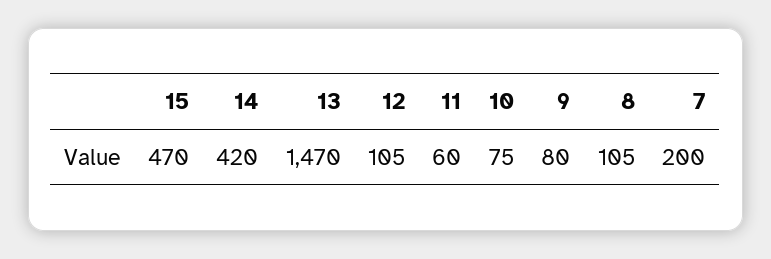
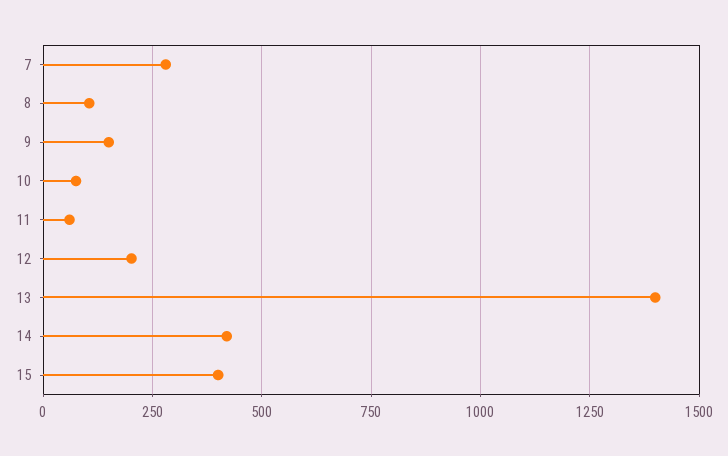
  {
-   "15": 470,
+   "15": 400,
    "14": 420,
-   "13": 1470,
+   "13": 1400,
-   "12": 105,
+   "12": 200,
    "11": 60,
    "10": 75,
-   "9": 80,
+   "9": 150,
    "8": 105,
-   "7": 200
+   "7": 275
  }

